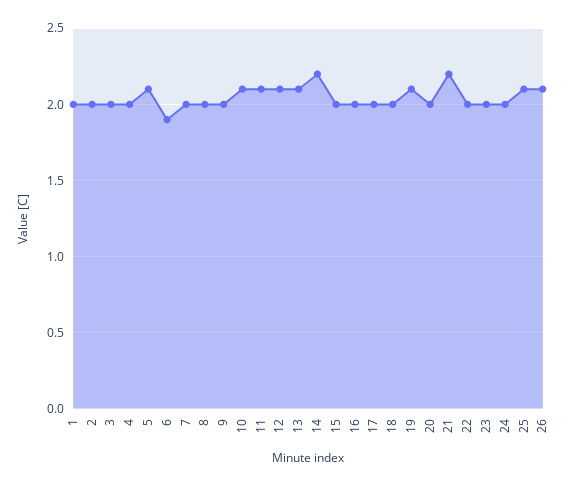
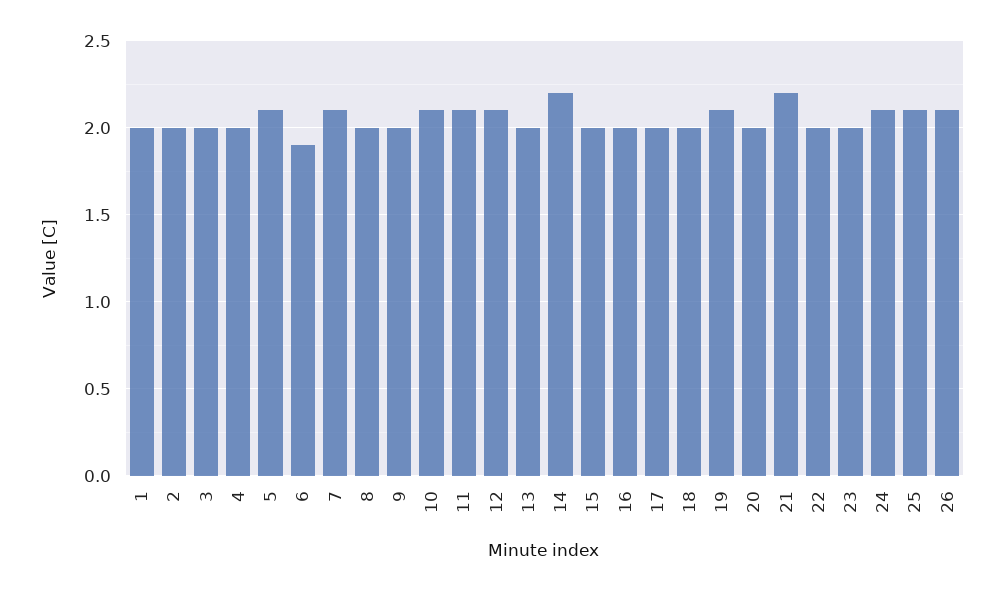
  {
    "1": 2,
    "2": 2,
    "3": 2,
    "4": 2,
    "5": 2.1,
    "6": 1.9,
-   "7": 2,
+   "7": 2.1,
    "8": 2,
    "9": 2,
    "10": 2.1,
    "11": 2.1,
    "12": 2.1,
-   "13": 2.1,
+   "13": 2,
    "14": 2.2,
    "15": 2,
    "16": 2,
    "17": 2,
    "18": 2,
    "19": 2.1,
    "20": 2,
    "21": 2.2,
    "22": 2,
    "23": 2,
-   "24": 2,
+   "24": 2.1,
    "25": 2.1,
    "26": 2.1
  }

